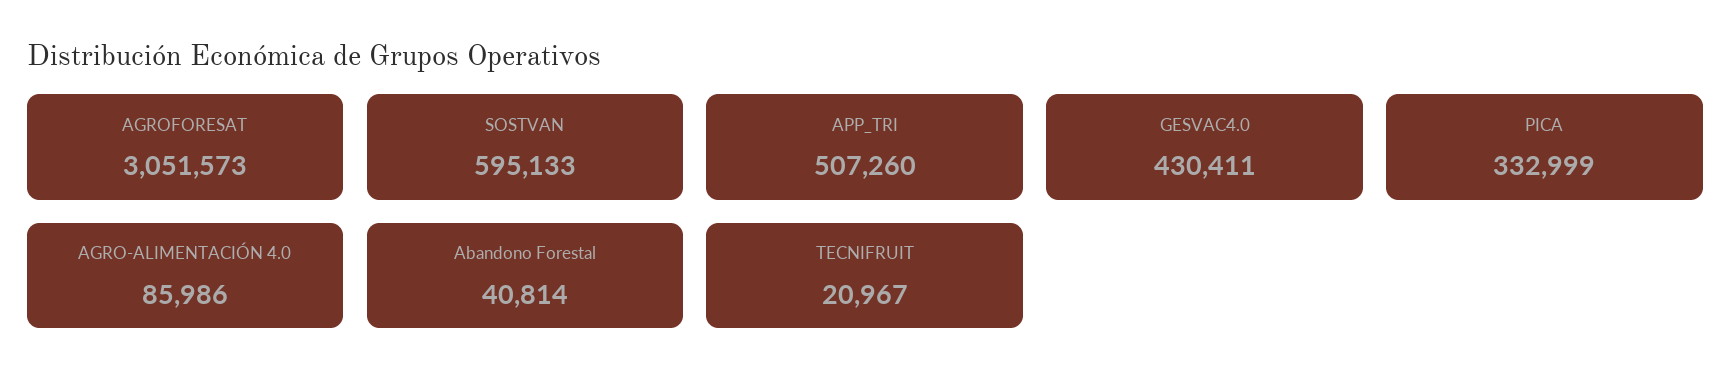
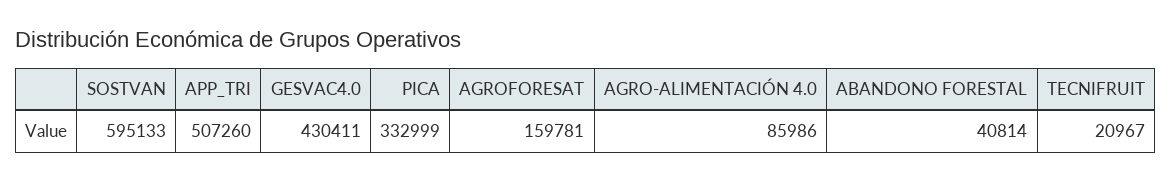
  {
-   "AGROFORESAT": 3051573,
+   "AGROFORESAT": 159781,
    "SOSTVAN": 595133,
    "APP_TRI": 507260,
    "GESVAC4.0": 430411,
    "PICA": 332999,
    "AGRO-ALIMENTACIÓN 4.0": 85986,
    "Abandono Forestal": 40814,
    "TECNIFRUIT": 20967
  }

